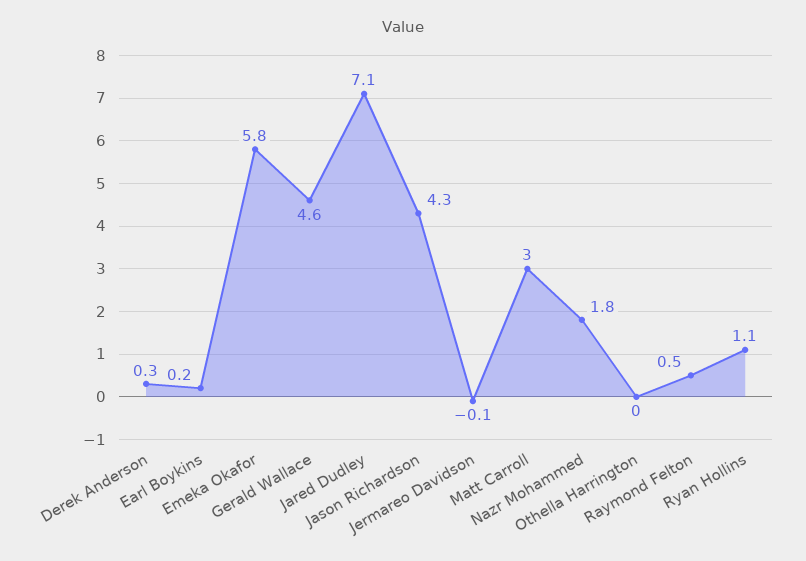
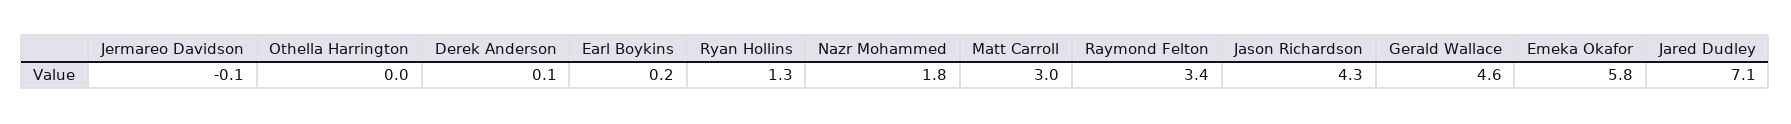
  {
-   "Derek Anderson": 0.3,
+   "Derek Anderson": 0.1,
    "Earl Boykins": 0.2,
    "Emeka Okafor": 5.8,
    "Gerald Wallace": 4.6,
    "Jared Dudley": 7.1,
    "Jason Richardson": 4.3,
    "Jermareo Davidson": -0.1,
    "Matt Carroll": 3,
    "Nazr Mohammed": 1.8,
    "Othella Harrington": 0,
-   "Raymond Felton": 0.5,
+   "Raymond Felton": 3.4,
-   "Ryan Hollins": 1.1
+   "Ryan Hollins": 1.3
  }

